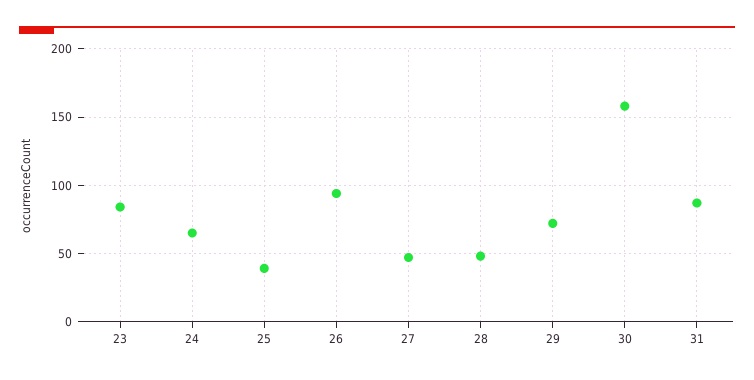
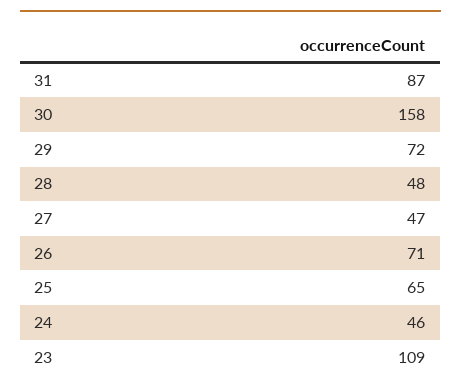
  {
-   "23": 85,
+   "23": 109,
-   "24": 65,
+   "24": 46,
-   "25": 40,
+   "25": 65,
-   "26": 95,
+   "26": 71,
    "27": 47,
    "28": 48,
    "29": 72,
    "30": 158,
    "31": 87
  }

